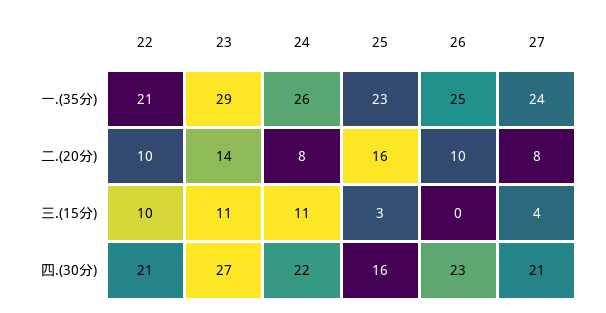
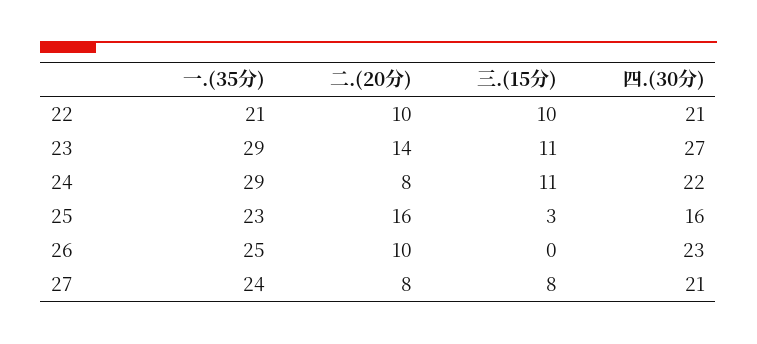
  {
    "22": {
      "一.(35分)": 21,
      "二.(20分)": 10,
      "三.(15分)": 10,
      "四.(30分)": 21
    },
    "23": {
      "一.(35分)": 29,
      "二.(20分)": 14,
      "三.(15分)": 11,
      "四.(30分)": 27
    },
    "24": {
-     "一.(35分)": 26,
+     "一.(35分)": 29,
      "二.(20分)": 8,
      "三.(15分)": 11,
      "四.(30分)": 22
    },
    "25": {
      "一.(35分)": 23,
      "二.(20分)": 16,
      "三.(15分)": 3,
      "四.(30分)": 16
    },
    "26": {
      "一.(35分)": 25,
      "二.(20分)": 10,
      "三.(15分)": 0,
      "四.(30分)": 23
    },
    "27": {
      "一.(35分)": 24,
      "二.(20分)": 8,
-     "三.(15分)": 4,
+     "三.(15分)": 8,
      "四.(30分)": 21
    }
  }

